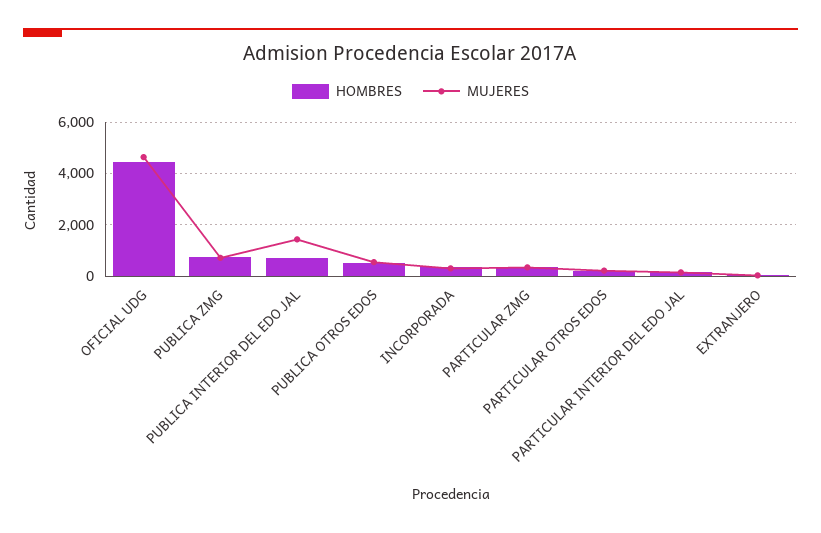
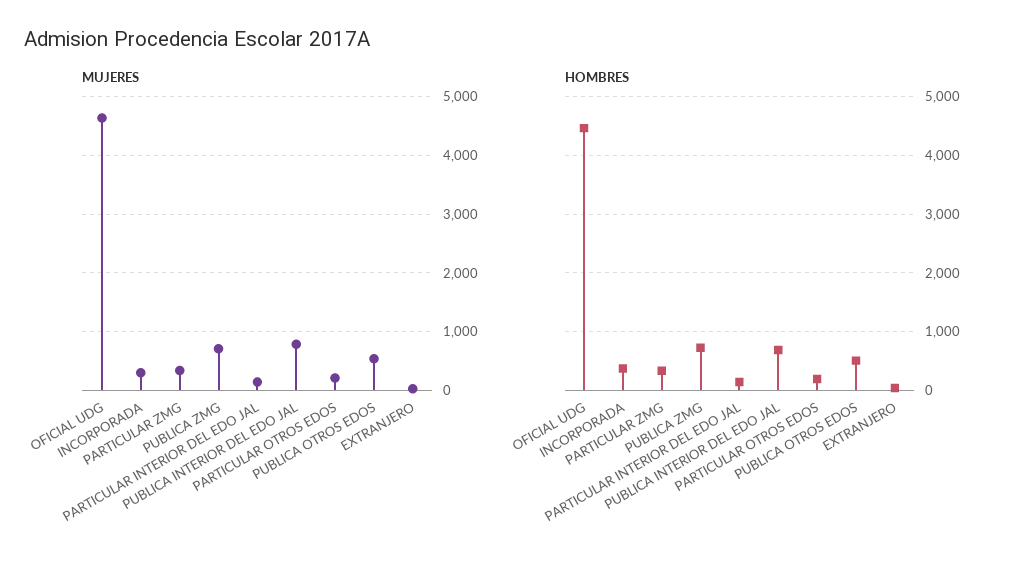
  {
    "HOMBRES": {
      "OFICIAL UDG": 4400,
      "PUBLICA ZMG": 800,
      "PUBLICA INTERIOR DEL EDO JAL": 600,
      "PUBLICA OTROS EDOS": 600,
      "INCORPORADA": 400,
      "PARTICULAR ZMG": 400,
      "PARTICULAR OTROS EDOS": 200,
      "PARTICULAR INTERIOR DEL EDO JAL": 200,
      "EXTRANJERO": 0
    },
    "MUJERES": {
      "OFICIAL UDG": 4600,
      "PUBLICA ZMG": 800,
-     "PUBLICA INTERIOR DEL EDO JAL": 1500,
+     "PUBLICA INTERIOR DEL EDO JAL": 800,
      "PUBLICA OTROS EDOS": 600,
      "INCORPORADA": 400,
      "PARTICULAR ZMG": 400,
      "PARTICULAR OTROS EDOS": 200,
      "PARTICULAR INTERIOR DEL EDO JAL": 200,
      "EXTRANJERO": 0
    }
  }

